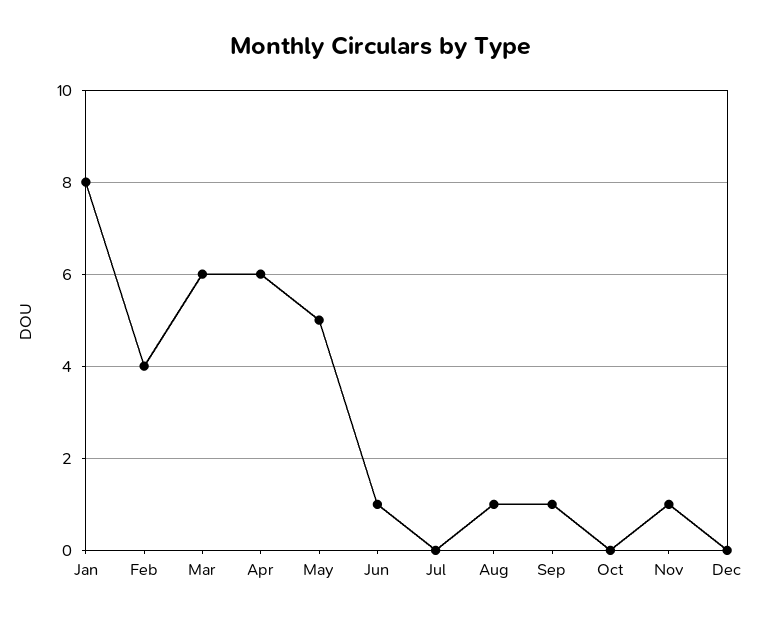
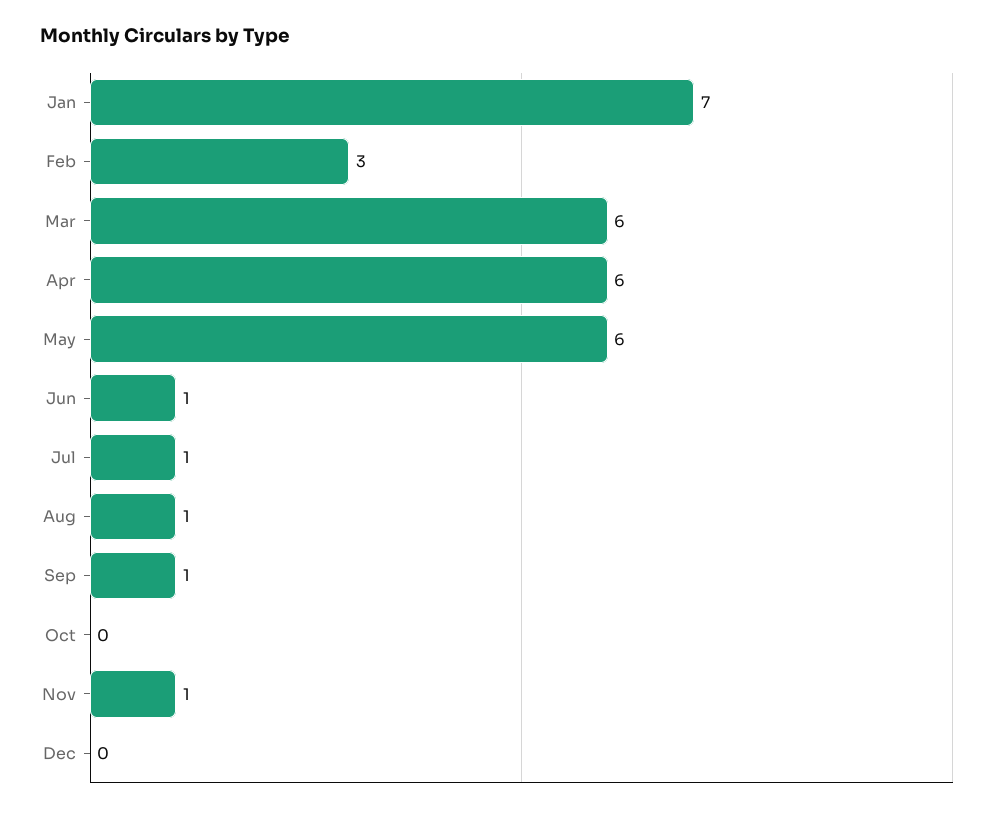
  {
-   "Jan": 8,
+   "Jan": 7,
-   "Feb": 4,
+   "Feb": 3,
    "Mar": 6,
    "Apr": 6,
-   "May": 5,
+   "May": 6,
    "Jun": 1,
-   "Jul": 0,
+   "Jul": 1,
    "Aug": 1,
    "Sep": 1,
    "Oct": 0,
    "Nov": 1,
    "Dec": 0
  }

